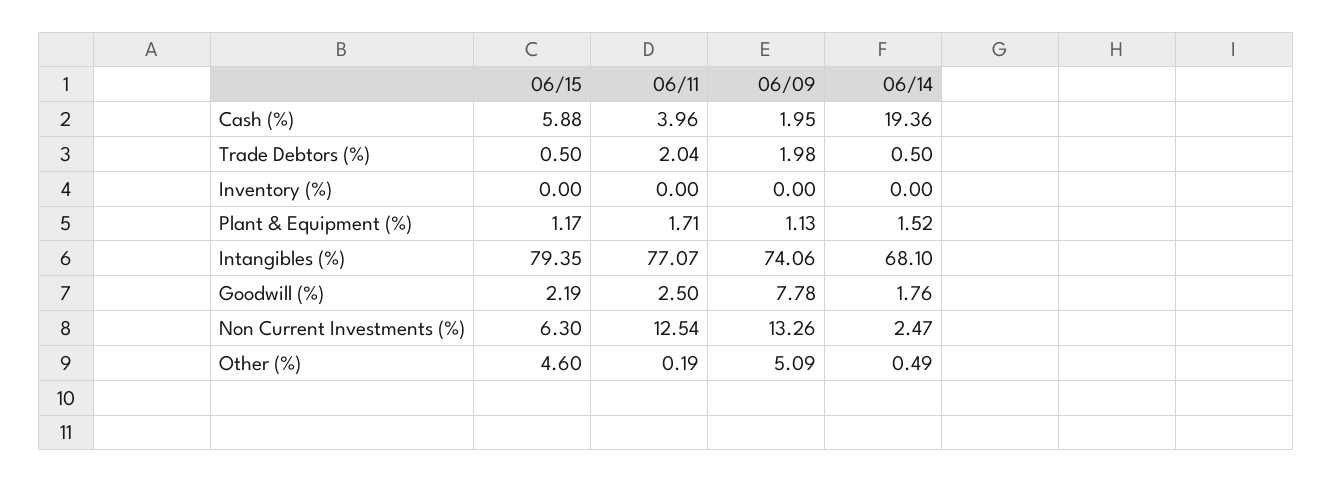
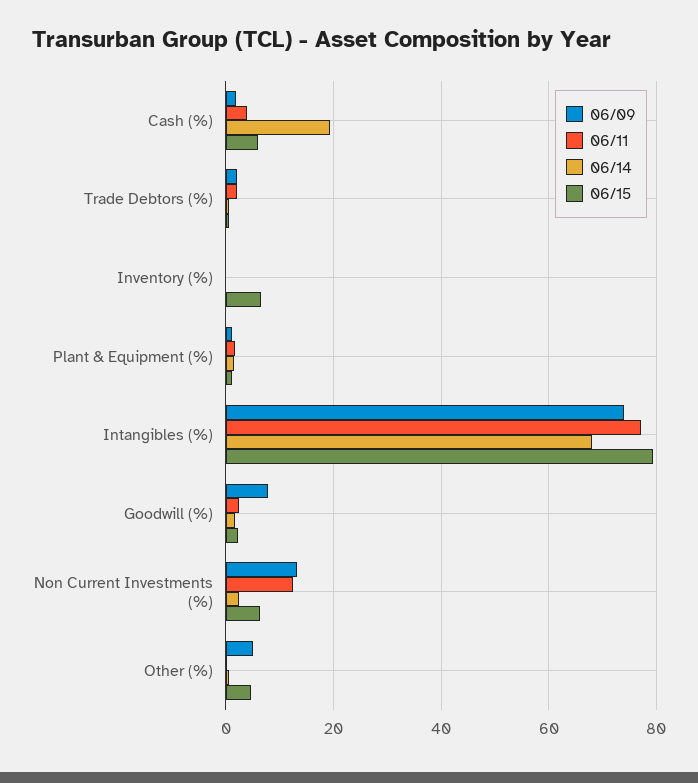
  {
    "06/15": {
      "Cash (%)": 5.88,
      "Trade Debtors (%)": 0.5,
-     "Inventory (%)": 0,
+     "Inventory (%)": 6,
      "Plant & Equipment (%)": 1.17,
      "Intangibles (%)": 79.35,
      "Goodwill (%)": 2.19,
      "Non Current Investments (%)": 6.3,
      "Other (%)": 4.6
    },
    "06/11": {
      "Cash (%)": 3.96,
      "Trade Debtors (%)": 2.04,
      "Inventory (%)": 0,
      "Plant & Equipment (%)": 1.71,
      "Intangibles (%)": 77.07,
      "Goodwill (%)": 2.5,
      "Non Current Investments (%)": 12.54,
      "Other (%)": 0.19
    },
    "06/09": {
      "Cash (%)": 1.95,
      "Trade Debtors (%)": 1.98,
      "Inventory (%)": 0,
      "Plant & Equipment (%)": 1.13,
      "Intangibles (%)": 74.06,
      "Goodwill (%)": 7.78,
      "Non Current Investments (%)": 13.26,
      "Other (%)": 5.09
    },
    "06/14": {
      "Cash (%)": 19.36,
      "Trade Debtors (%)": 0.5,
      "Inventory (%)": 0,
      "Plant & Equipment (%)": 1.52,
      "Intangibles (%)": 68.1,
      "Goodwill (%)": 1.76,
      "Non Current Investments (%)": 2.47,
      "Other (%)": 0.49
    }
  }

